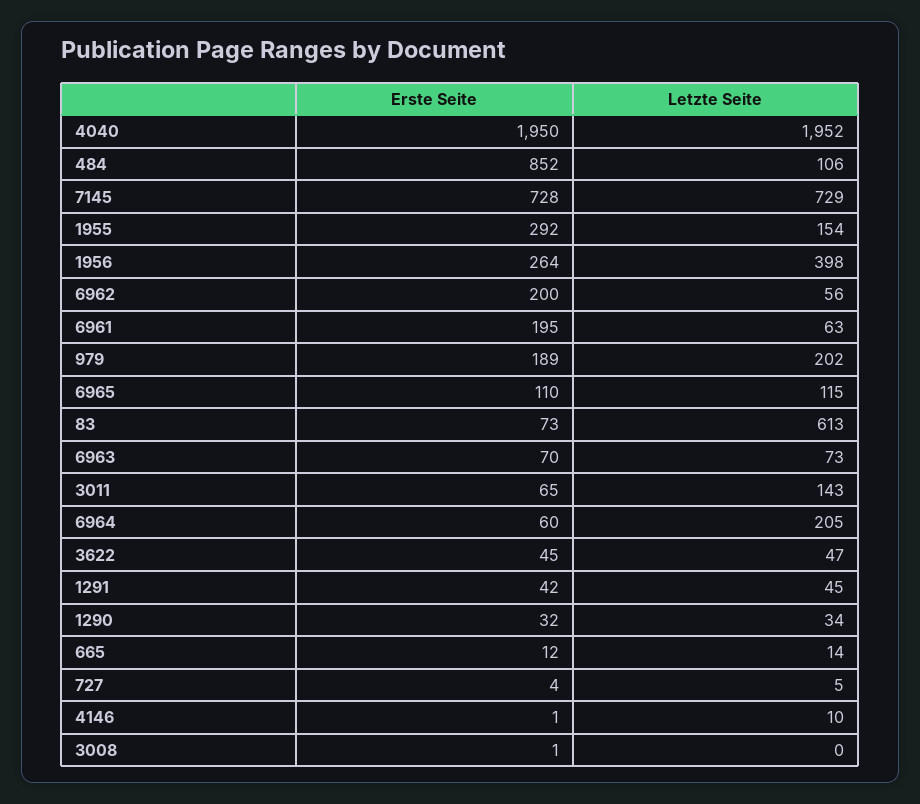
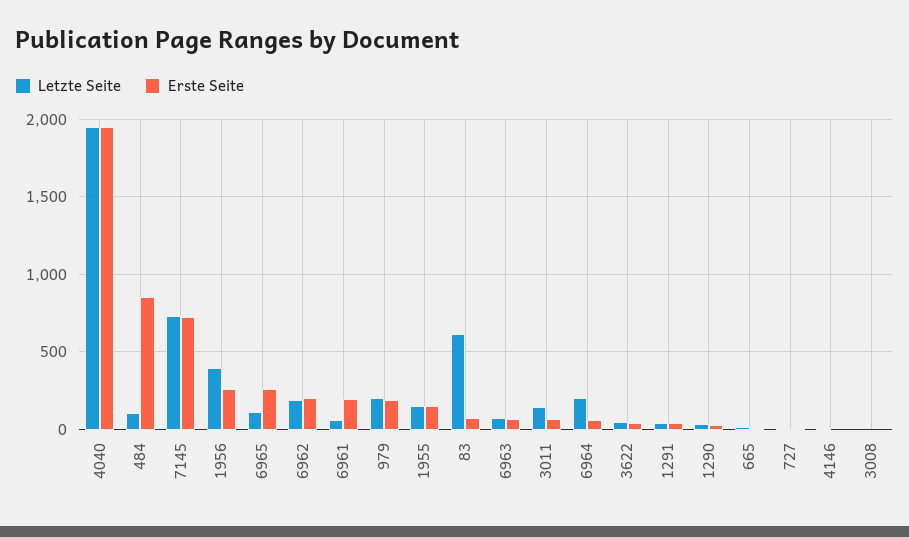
  {
    "Erste Seite": {
      "4040": 1950,
      "484": 852,
      "7145": 728,
-     "1955": 292,
+     "1955": 150,
      "1956": 264,
      "6962": 200,
      "6961": 195,
      "979": 189,
-     "6965": 110,
+     "6965": 250,
      "83": 73,
      "6963": 70,
      "3011": 65,
      "6964": 60,
      "3622": 45,
      "1291": 42,
      "1290": 32,
      "665": 12,
      "727": 4,
      "4146": 1,
      "3008": 1
    },
    "Letzte Seite": {
      "4040": 1952,
      "484": 106,
      "7145": 729,
      "1955": 154,
      "1956": 398,
-     "6962": 56,
+     "6962": 200,
      "6961": 63,
      "979": 202,
      "6965": 115,
      "83": 613,
      "6963": 73,
      "3011": 143,
      "6964": 205,
      "3622": 47,
      "1291": 45,
      "1290": 34,
      "665": 14,
      "727": 5,
      "4146": 10,
      "3008": 0
    }
  }

